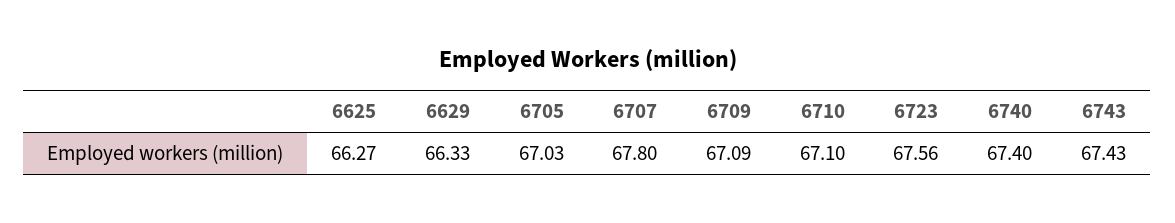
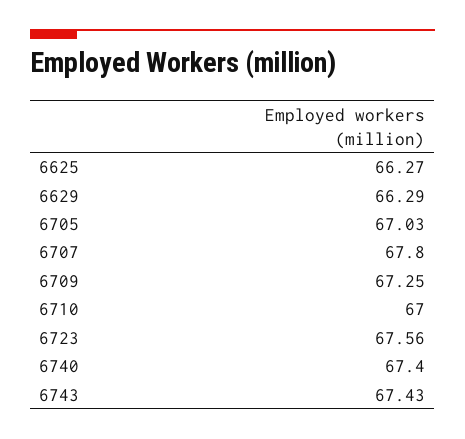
  {
    "6625": 66.27,
-   "6629": 66.33,
+   "6629": 66.29,
    "6705": 67.03,
    "6707": 67.8,
-   "6709": 67.09,
+   "6709": 67.25,
-   "6710": 67.1,
+   "6710": 67,
    "6723": 67.56,
    "6740": 67.4,
    "6743": 67.43
  }

